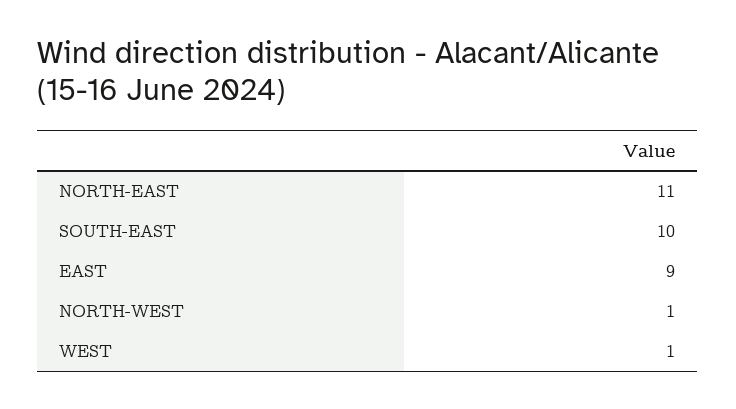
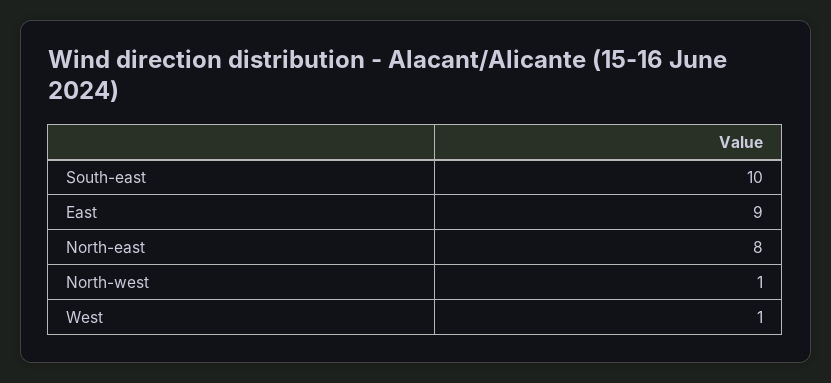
  {
-   "NORTH-EAST": 11,
+   "NORTH-EAST": 8,
    "SOUTH-EAST": 10,
    "EAST": 9,
    "NORTH-WEST": 1,
    "WEST": 1
  }

